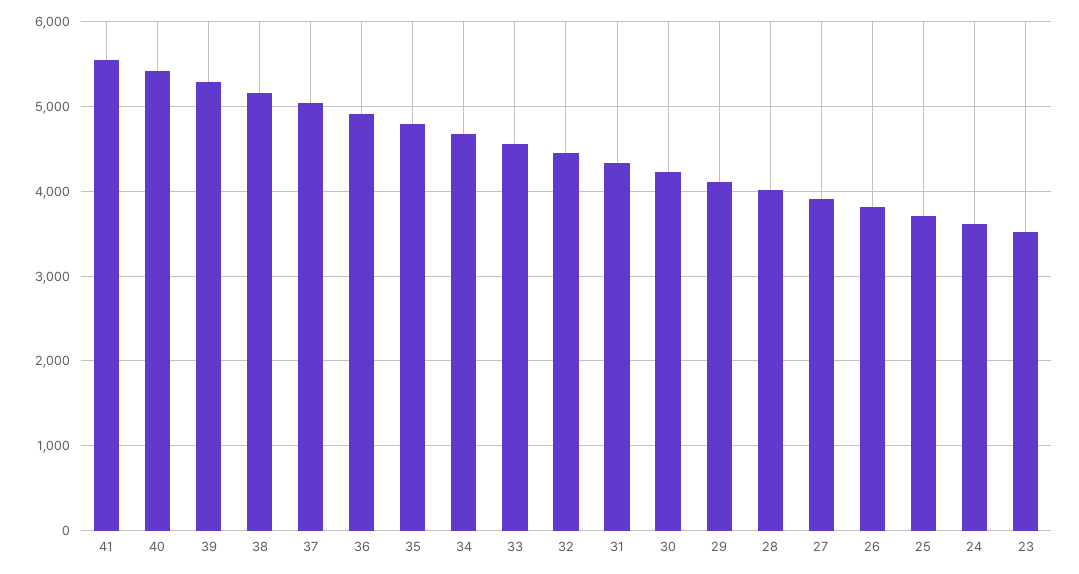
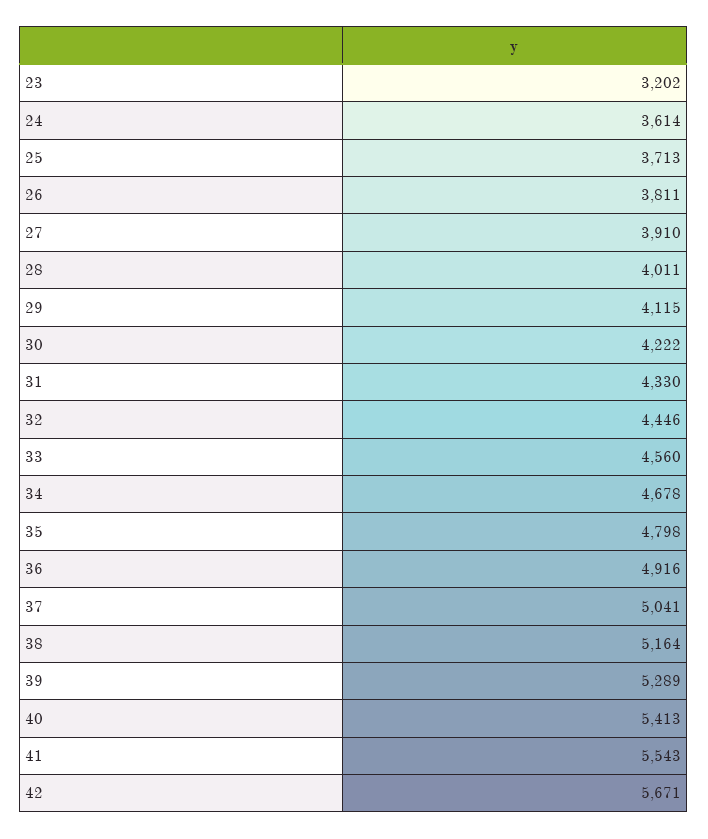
  {
    "41": 5543,
    "40": 5413,
    "39": 5289,
    "38": 5164,
    "37": 5041,
    "36": 4916,
    "35": 4798,
    "34": 4678,
    "33": 4560,
    "32": 4446,
    "31": 4330,
    "30": 4222,
    "29": 4115,
    "28": 4011,
    "27": 3910,
    "26": 3811,
    "25": 3713,
    "24": 3614,
-   "23": 3500
+   "23": 3202,
+   "42": 5671
  }

